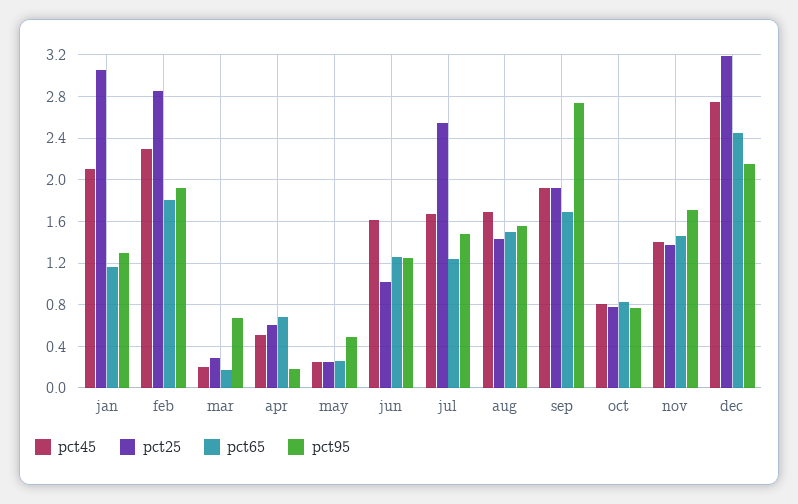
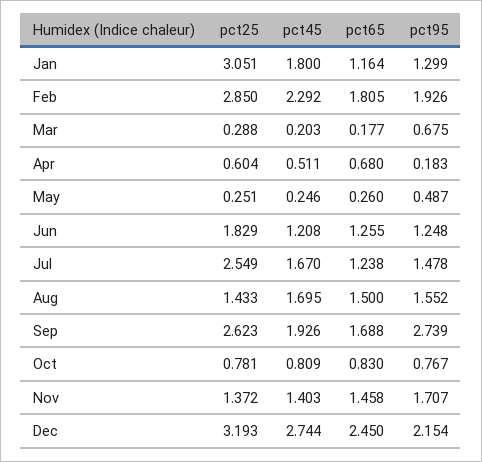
  {
    "pct45": {
-     "jan": 2.1,
+     "jan": 1.8,
      "feb": 2.292,
      "mar": 0.203,
      "apr": 0.511,
      "may": 0.246,
-     "jun": 1.6,
+     "jun": 1.208,
      "jul": 1.67,
      "aug": 1.695,
      "sep": 1.926,
      "oct": 0.809,
      "nov": 1.403,
      "dec": 2.744
    },
    "pct25": {
      "jan": 3.051,
      "feb": 2.85,
      "mar": 0.288,
      "apr": 0.604,
      "may": 0.251,
-     "jun": 1,
+     "jun": 1.829,
      "jul": 2.549,
      "aug": 1.433,
-     "sep": 1.9,
+     "sep": 2.623,
      "oct": 0.781,
      "nov": 1.372,
      "dec": 3.193
    },
    "pct65": {
      "jan": 1.164,
      "feb": 1.805,
      "mar": 0.177,
      "apr": 0.68,
      "may": 0.26,
      "jun": 1.255,
      "jul": 1.238,
      "aug": 1.5,
      "sep": 1.688,
      "oct": 0.83,
      "nov": 1.458,
      "dec": 2.45
    },
    "pct95": {
      "jan": 1.299,
      "feb": 1.926,
      "mar": 0.675,
      "apr": 0.183,
      "may": 0.487,
      "jun": 1.248,
      "jul": 1.478,
      "aug": 1.552,
      "sep": 2.739,
      "oct": 0.767,
      "nov": 1.707,
      "dec": 2.154
    }
  }

